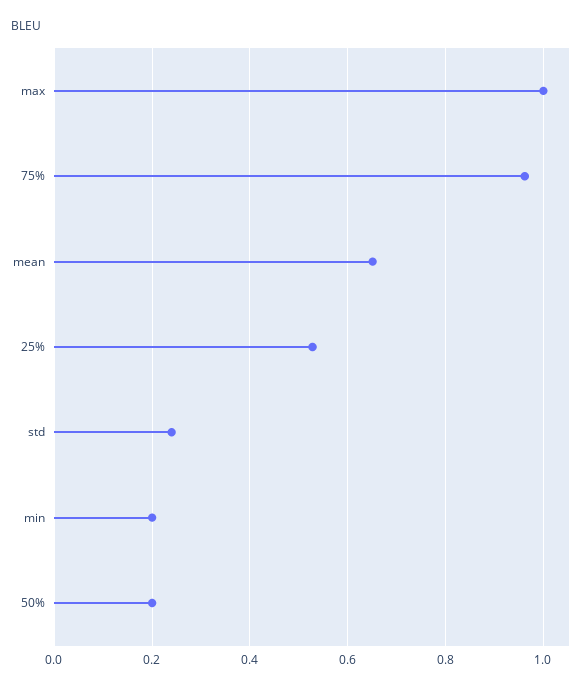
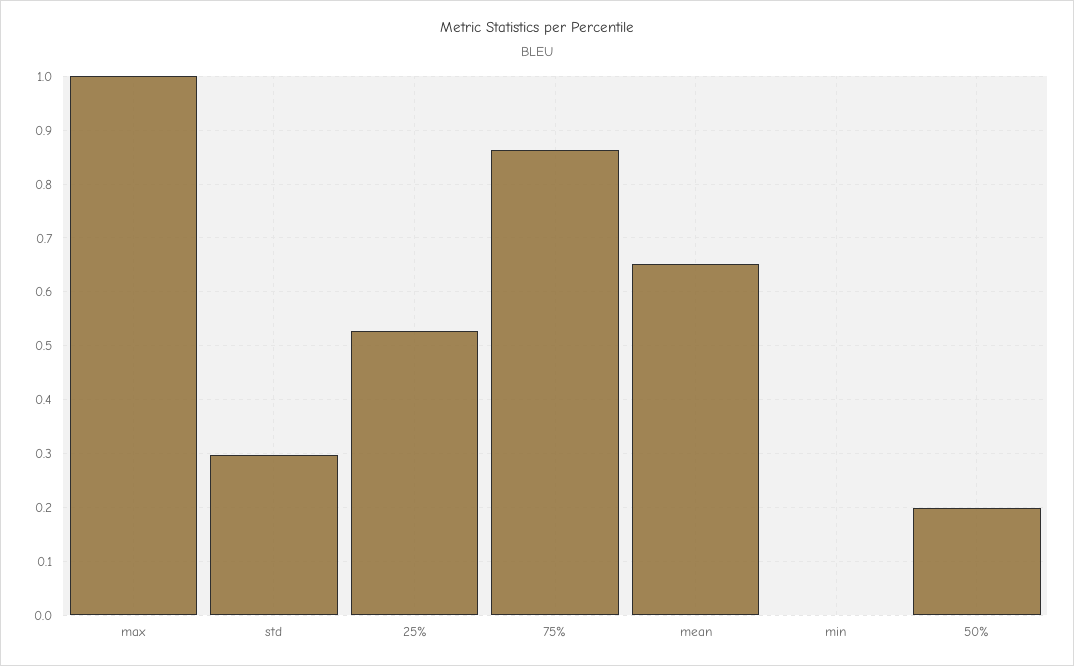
  {
    "max": 1,
-   "75%": 0.96,
+   "75%": 0.86,
    "mean": 0.66,
    "25%": 0.52,
-   "std": 0.24,
+   "std": 0.3,
-   "min": 0.2,
+   "min": 0,
    "50%": 0.2
  }

